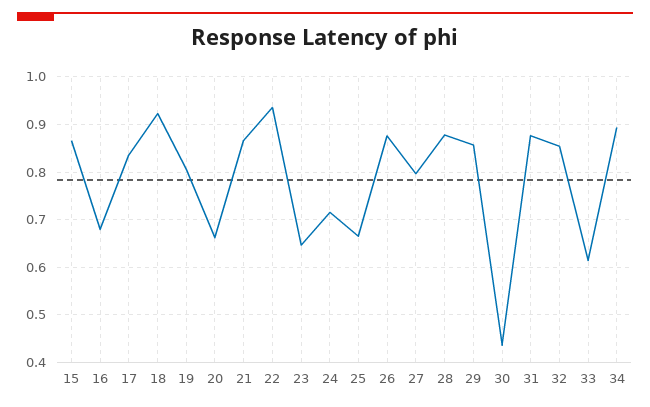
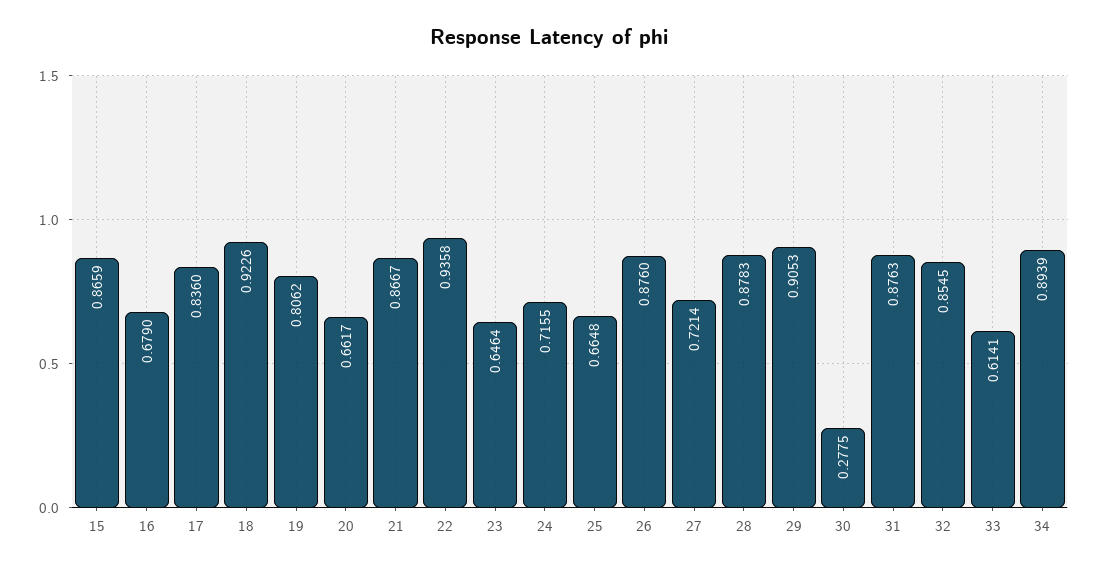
  {
    "15": 0.8659,
    "16": 0.679,
    "17": 0.836,
    "18": 0.9226,
    "19": 0.8062,
    "20": 0.6617,
    "21": 0.8667,
    "22": 0.9358,
    "23": 0.6464,
    "24": 0.7155,
    "25": 0.6648,
    "26": 0.876,
-   "27": 0.8,
+   "27": 0.7214,
    "28": 0.8783,
-   "29": 0.86,
+   "29": 0.9053,
-   "30": 0.44,
+   "30": 0.2775,
    "31": 0.8763,
    "32": 0.8545,
    "33": 0.6141,
    "34": 0.8939
  }

